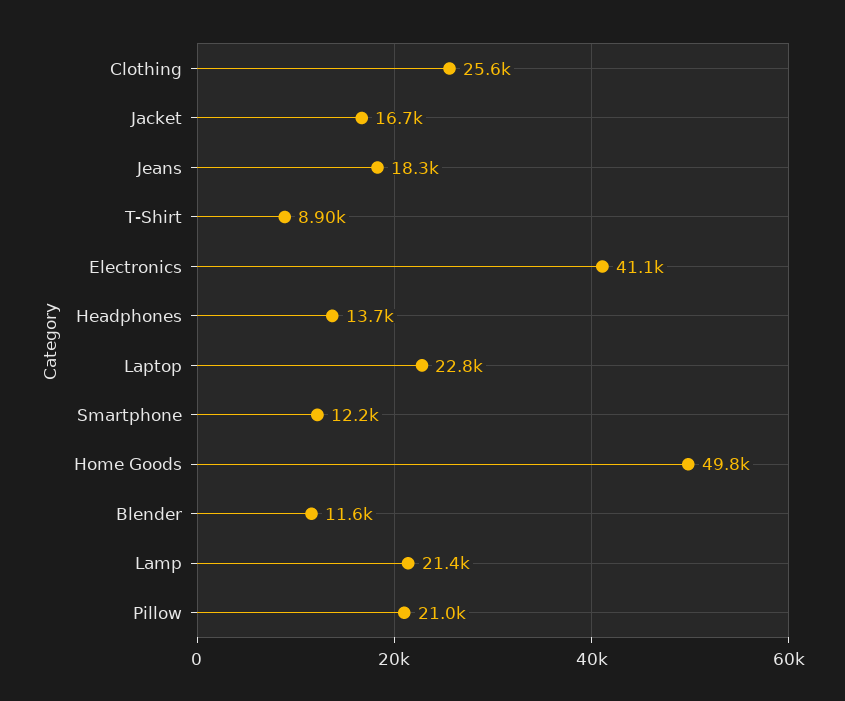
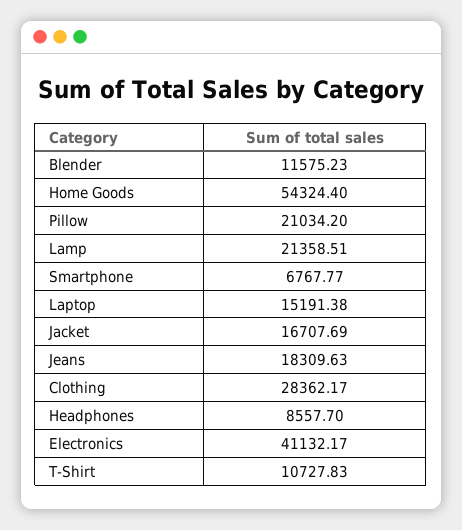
  {
-   "Clothing": 25600,
+   "Clothing": 28362.17,
    "Jacket": 16707.69,
    "Jeans": 18309.63,
-   "T-Shirt": 8900,
+   "T-Shirt": 10727.83,
    "Electronics": 41132.17,
-   "Headphones": 13700,
+   "Headphones": 8557.7,
-   "Laptop": 22800,
+   "Laptop": 15191.38,
-   "Smartphone": 12200,
+   "Smartphone": 6767.77,
-   "Home Goods": 49800,
+   "Home Goods": 54324.4,
    "Blender": 11575.23,
    "Lamp": 21358.51,
    "Pillow": 21034.2
  }

